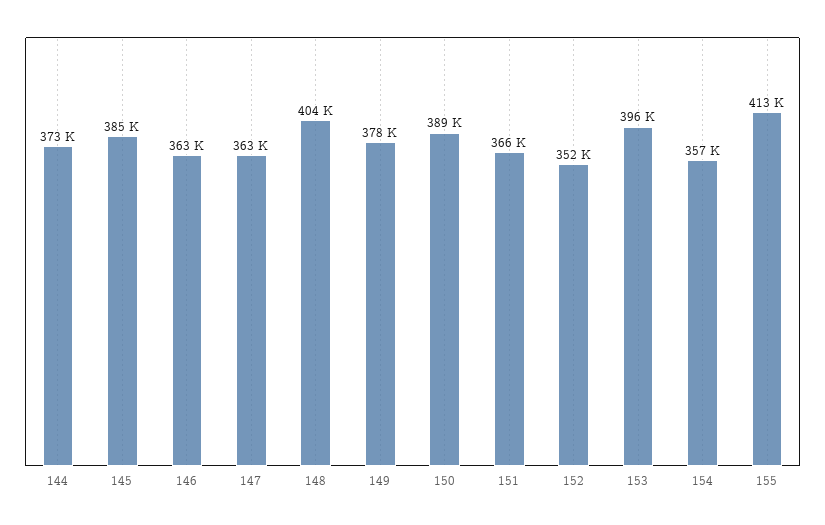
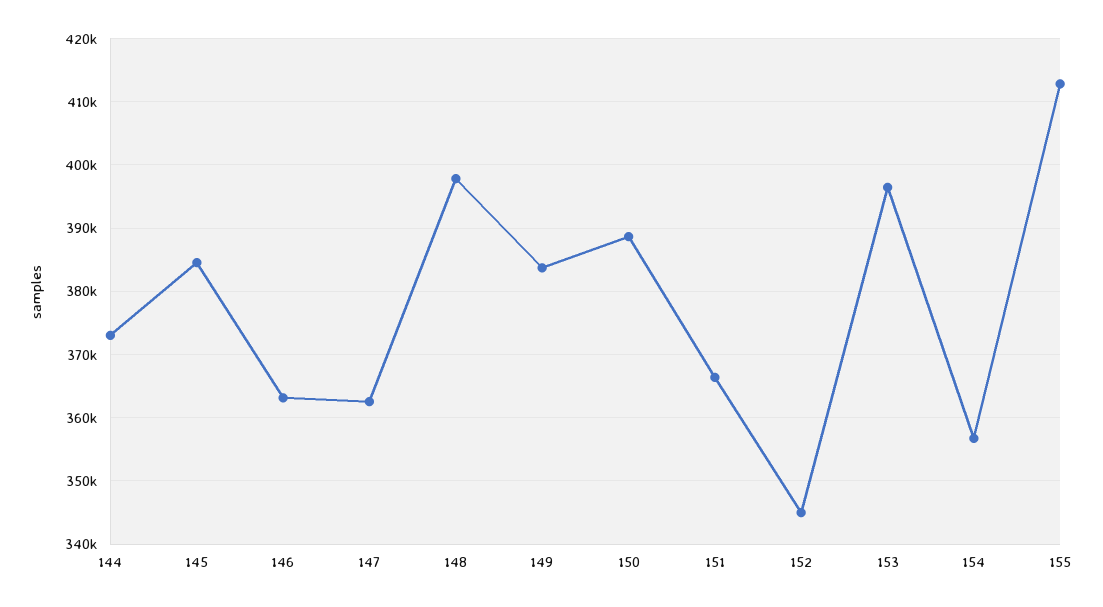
  {
    "144": 373000,
    "145": 385000,
    "146": 363000,
    "147": 363000,
-   "148": 404000,
+   "148": 398000,
-   "149": 378000,
+   "149": 384000,
    "150": 389000,
    "151": 366000,
-   "152": 352000,
+   "152": 345000,
    "153": 396000,
    "154": 357000,
    "155": 413000
  }

